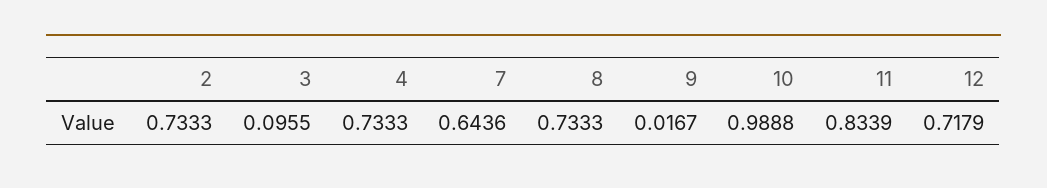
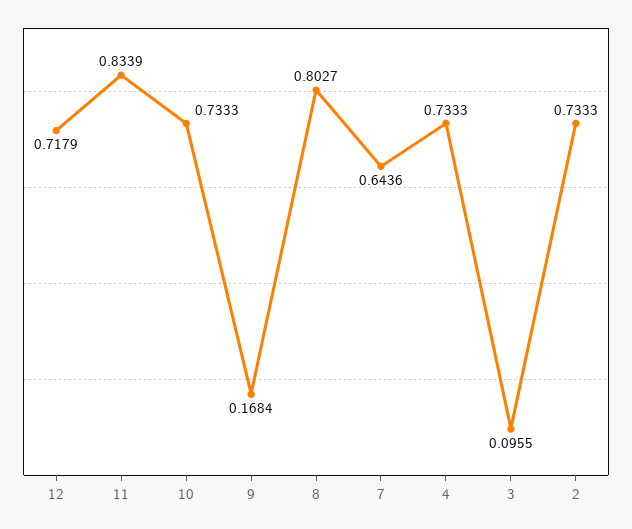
  {
    "2": 0.7333,
    "3": 0.0955,
    "4": 0.7333,
    "7": 0.6436,
-   "8": 0.7333,
+   "8": 0.8027,
-   "9": 0.0167,
+   "9": 0.1684,
-   "10": 0.9888,
+   "10": 0.7333,
    "11": 0.8339,
    "12": 0.7179
  }

